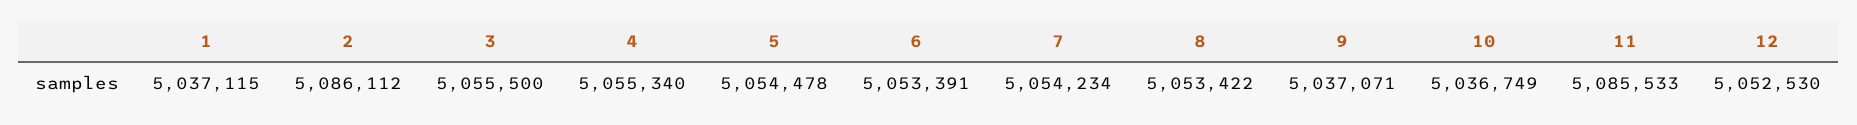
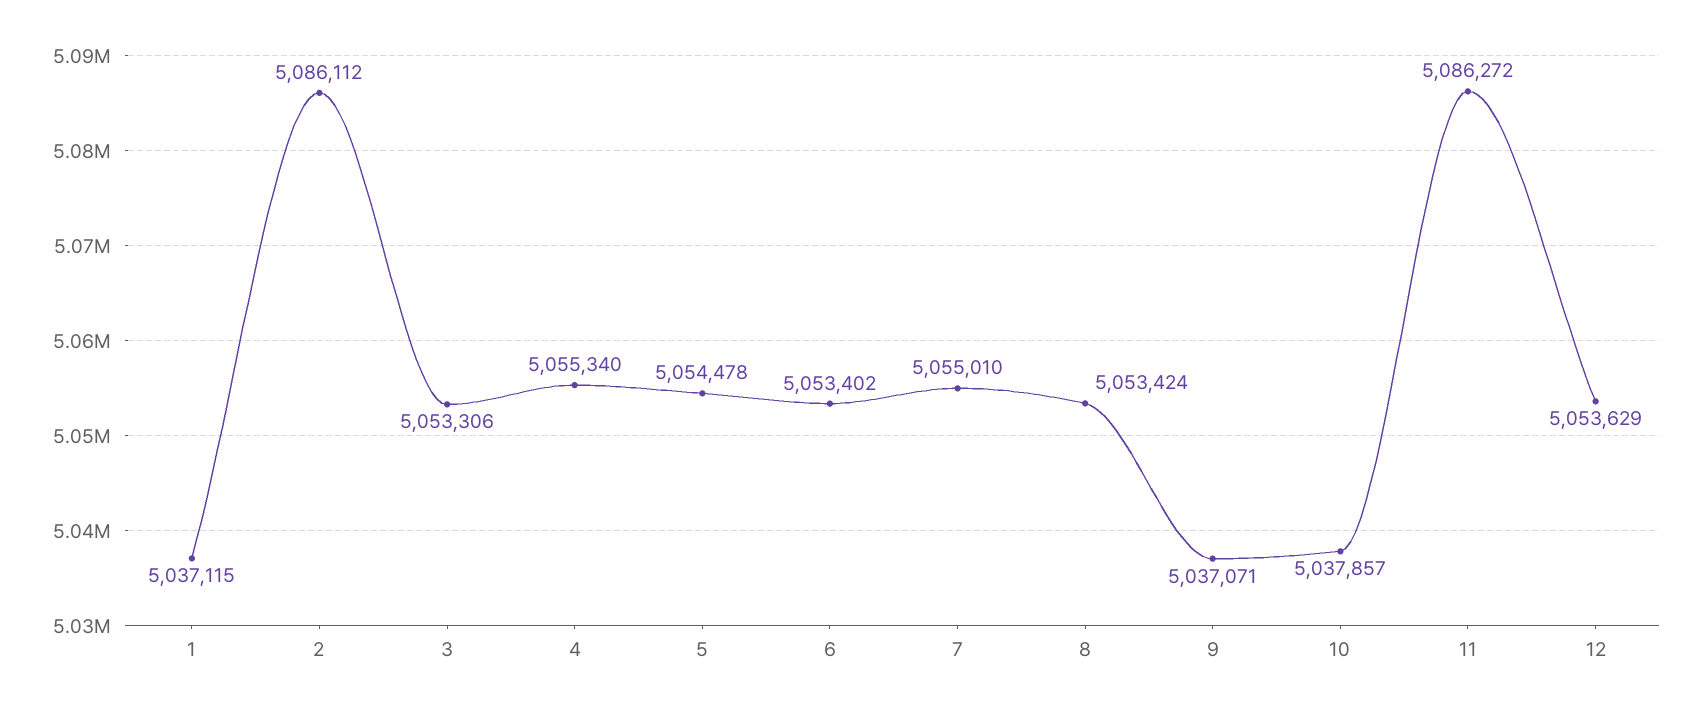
  {
    "1": 5037115,
    "2": 5086112,
-   "3": 5055500,
+   "3": 5053306,
    "4": 5055340,
    "5": 5054478,
-   "6": 5053391,
+   "6": 5053402,
-   "7": 5054234,
+   "7": 5055010,
-   "8": 5053422,
+   "8": 5053424,
    "9": 5037071,
-   "10": 5036749,
+   "10": 5037857,
-   "11": 5085533,
+   "11": 5086272,
-   "12": 5052530
+   "12": 5053629
  }

